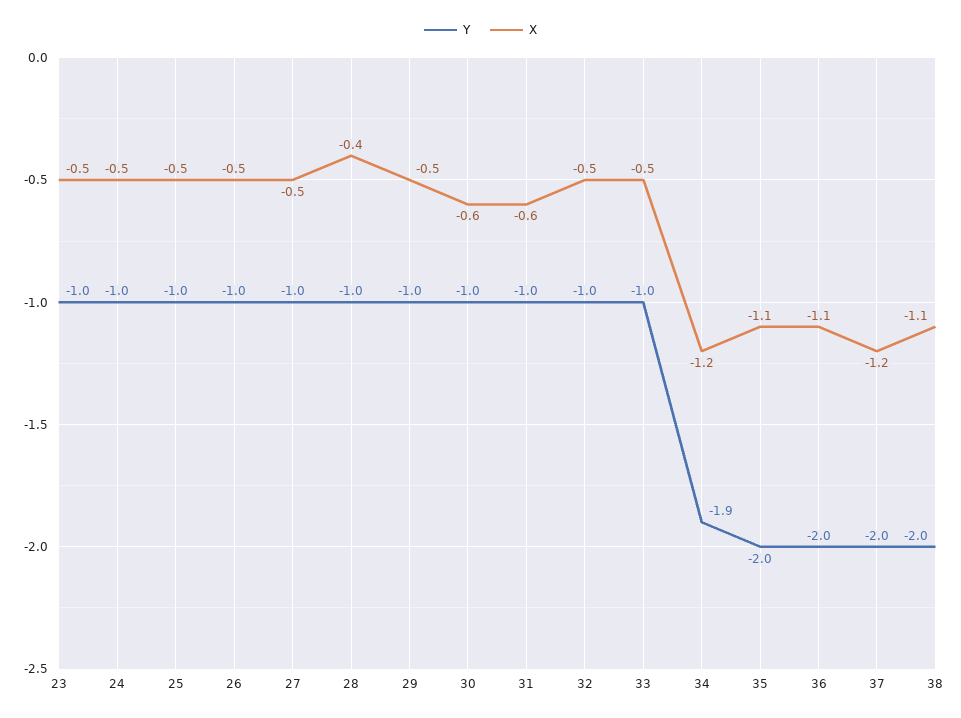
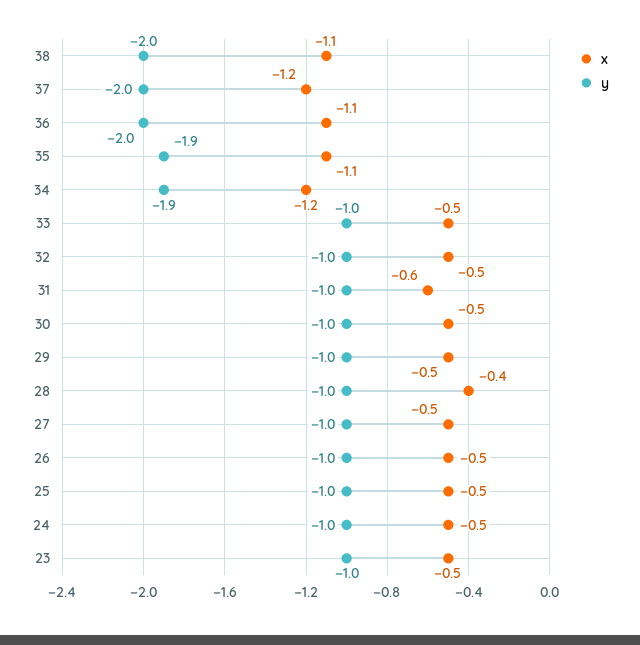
  {
    "Y": {
      "23": -1,
      "24": -1,
      "25": -1,
      "26": -1,
      "27": -1,
      "28": -1,
      "29": -1,
      "30": -1,
      "31": -1,
      "32": -1,
      "33": -1,
      "34": -1.9,
-     "35": -2,
+     "35": -1.9,
      "36": -2,
      "37": -2,
      "38": -2
    },
    "X": {
      "23": -0.5,
      "24": -0.5,
      "25": -0.5,
      "26": -0.5,
      "27": -0.5,
      "28": -0.4,
      "29": -0.5,
-     "30": -0.6,
+     "30": -0.5,
      "31": -0.6,
      "32": -0.5,
      "33": -0.5,
      "34": -1.2,
      "35": -1.1,
      "36": -1.1,
      "37": -1.2,
      "38": -1.1
    }
  }

